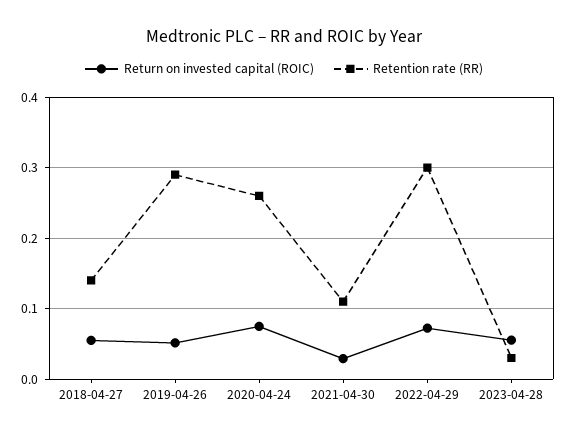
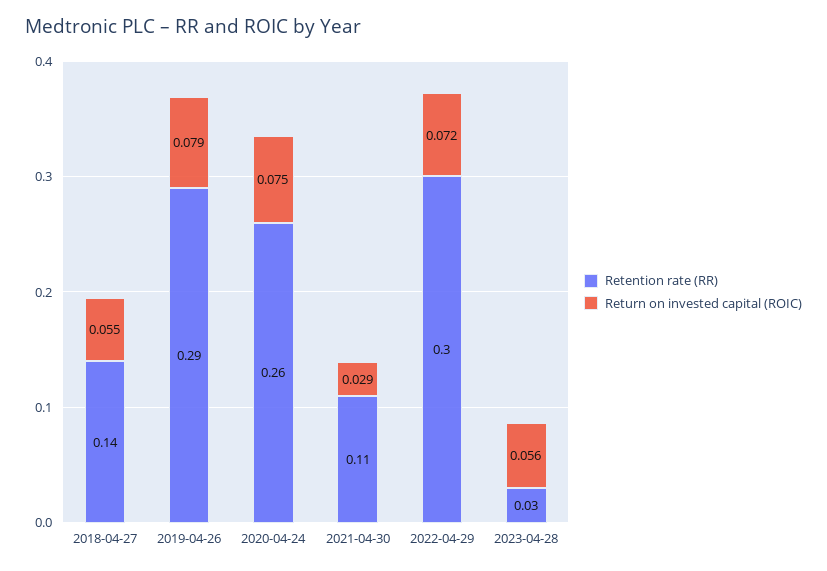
  {
    "Return on invested capital (ROIC)": {
      "2018-04-27": 0.055,
-     "2019-04-26": 0.05,
+     "2019-04-26": 0.079,
      "2020-04-24": 0.075,
      "2021-04-30": 0.029,
      "2022-04-29": 0.072,
      "2023-04-28": 0.056
    },
    "Retention rate (RR)": {
      "2018-04-27": 0.14,
      "2019-04-26": 0.29,
      "2020-04-24": 0.26,
      "2021-04-30": 0.11,
      "2022-04-29": 0.3,
      "2023-04-28": 0.03
    }
  }

